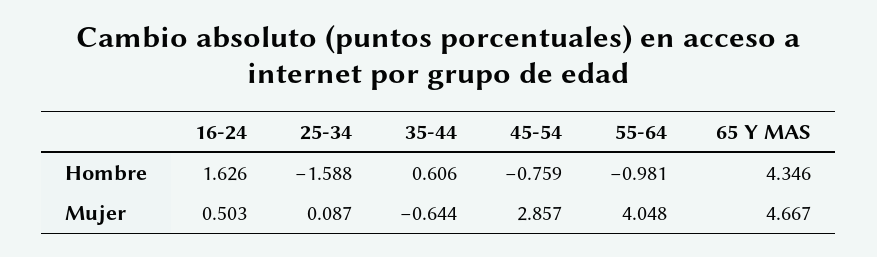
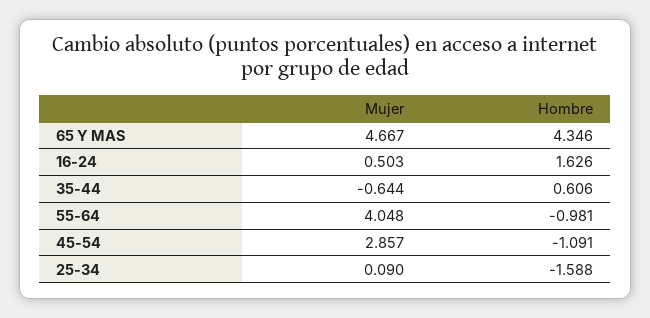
  {
    "16-24": {
      "Hombre": 1.626,
      "Mujer": 0.503
    },
    "25-34": {
      "Hombre": -1.588,
-     "Mujer": 0.087
+     "Mujer": 0.09
    },
    "35-44": {
      "Hombre": 0.606,
      "Mujer": -0.644
    },
    "45-54": {
-     "Hombre": -0.759,
+     "Hombre": -1.091,
      "Mujer": 2.857
    },
    "55-64": {
      "Hombre": -0.981,
      "Mujer": 4.048
    },
    "65 Y MAS": {
      "Hombre": 4.346,
      "Mujer": 4.667
    }
  }

